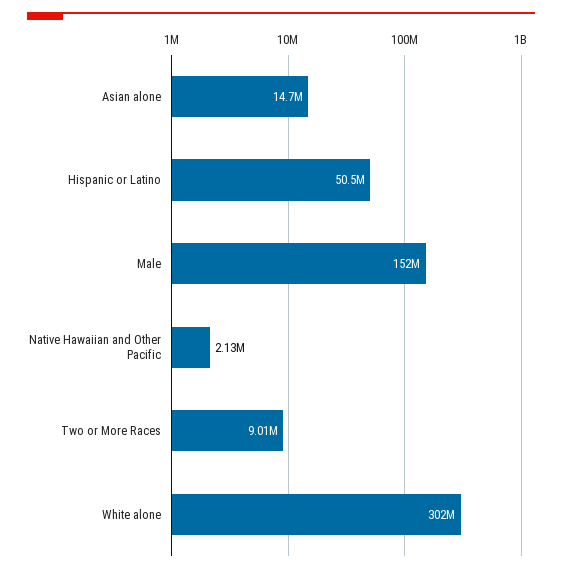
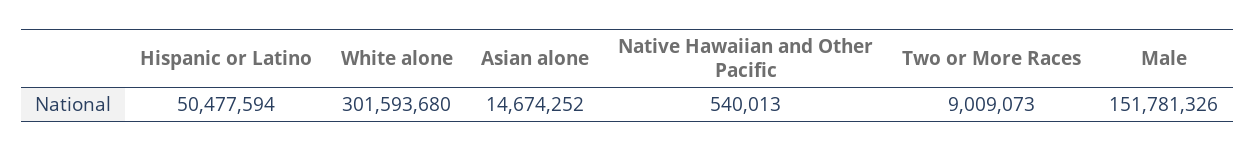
  {
    "Asian alone": 14674252,
    "Hispanic or Latino": 50477594,
    "Male": 151781326,
-   "Native Hawaiian and Other Pacific": 2130000,
+   "Native Hawaiian and Other Pacific": 540013,
    "Two or More Races": 9009073,
    "White alone": 301593680
  }

